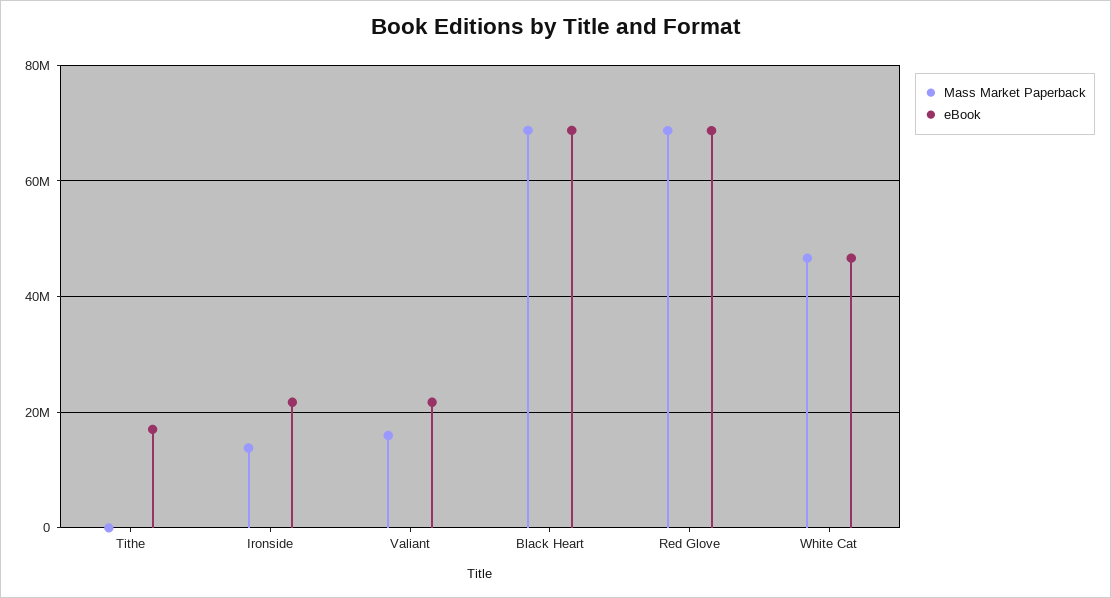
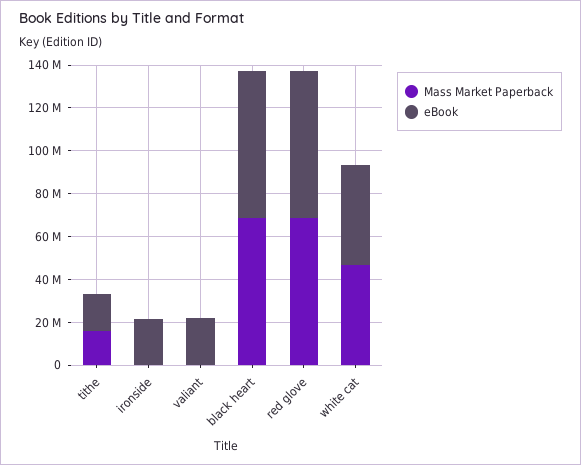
  {
    "Mass Market Paperback": {
-     "Tithe": 0,
+     "Tithe": 15000000,
-     "Ironside": 14000000,
+     "Ironside": 0,
-     "Valiant": 16000000,
+     "Valiant": 0,
      "Black Heart": 68000000,
      "Red Glove": 68000000,
      "White Cat": 46000000
    },
    "eBook": {
      "Tithe": 18000000,
      "Ironside": 22000000,
      "Valiant": 22000000,
      "Black Heart": 68000000,
      "Red Glove": 68000000,
      "White Cat": 46000000
    }
  }

